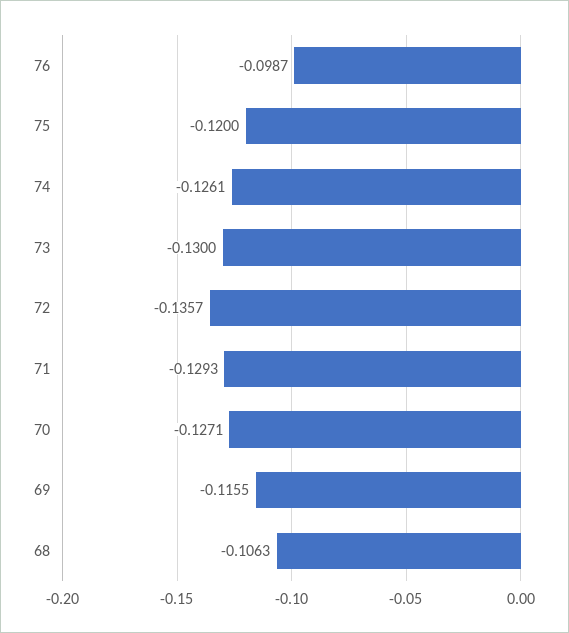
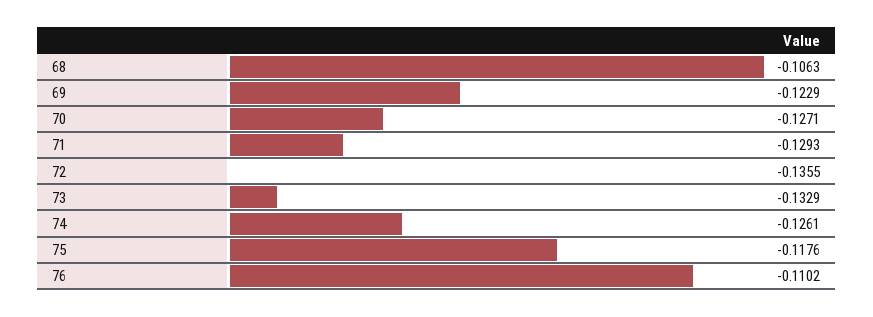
  {
-   "76": -0.0987,
+   "76": -0.1102,
-   "75": -0.12,
+   "75": -0.1176,
    "74": -0.1261,
-   "73": -0.13,
+   "73": -0.1329,
-   "72": -0.1357,
+   "72": -0.1355,
    "71": -0.1293,
    "70": -0.1271,
-   "69": -0.1155,
+   "69": -0.1229,
    "68": -0.1063
  }

